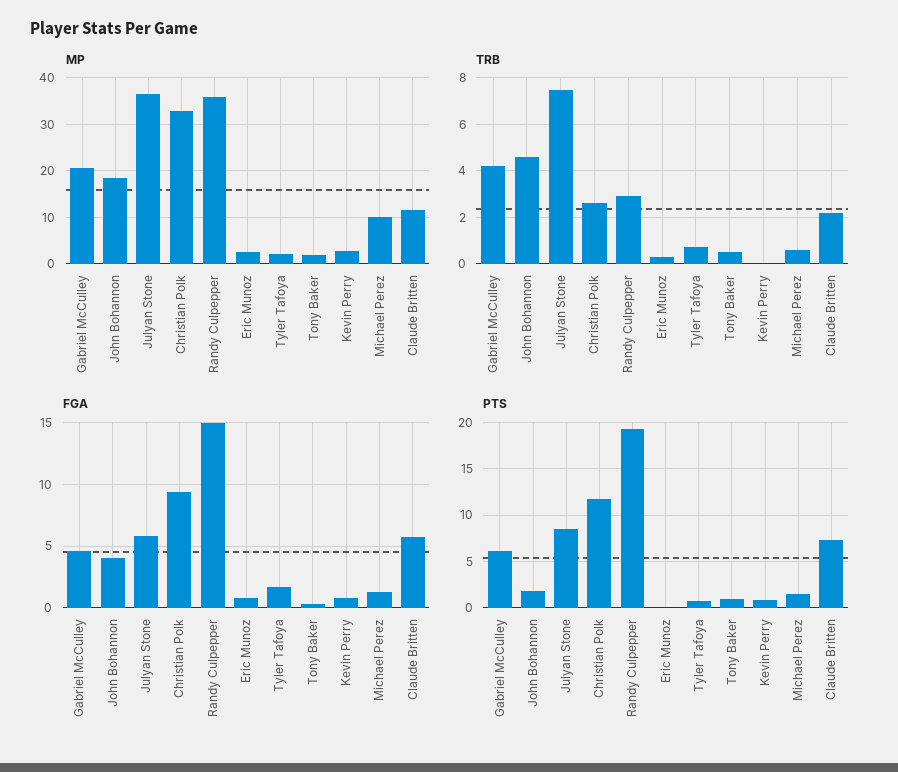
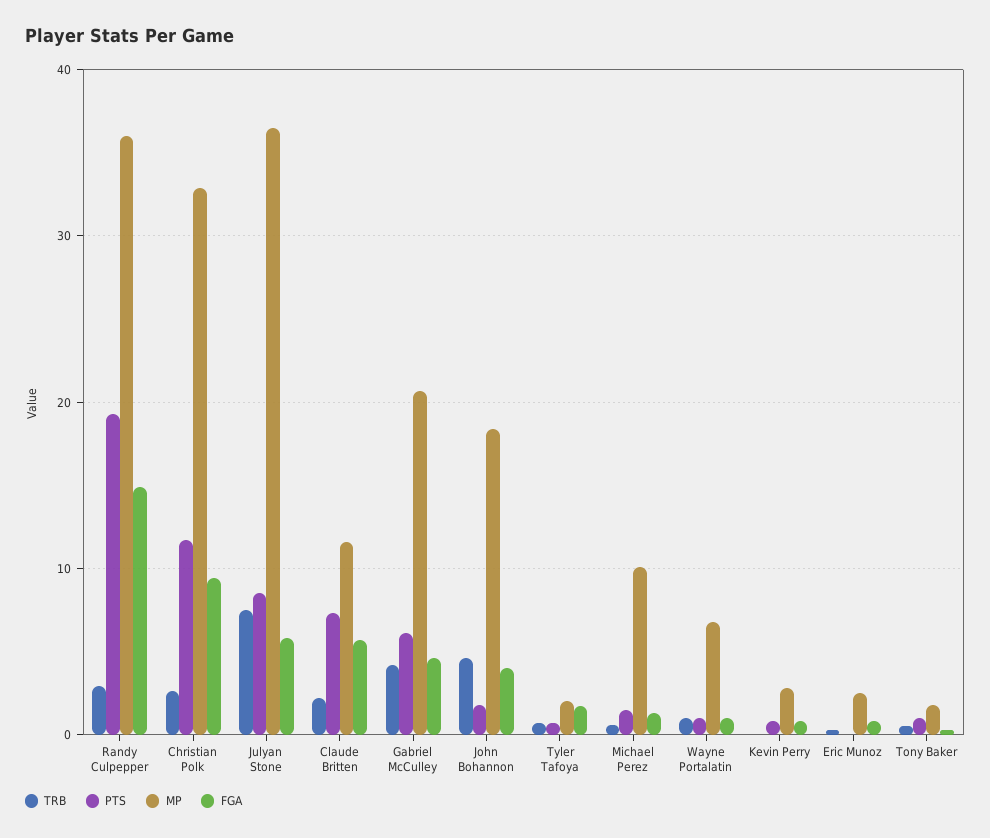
  {
    "MP": {
      "Gabriel McCulley": 21,
      "John Bohannon": 18,
      "Julyan Stone": 37,
      "Christian Polk": 33,
      "Randy Culpepper": 36,
      "Eric Munoz": 3,
      "Tyler Tafoya": 2,
      "Tony Baker": 2,
      "Kevin Perry": 3,
      "Michael Perez": 10,
-     "Claude Britten": 12
+     "Claude Britten": 12,
+     "Wayne Portalatin": 7
    },
    "TRB": {
      "Gabriel McCulley": 4,
      "John Bohannon": 4.5,
      "Julyan Stone": 7.5,
      "Christian Polk": 2.5,
      "Randy Culpepper": 3,
      "Eric Munoz": 0.5,
      "Tyler Tafoya": 0.5,
      "Tony Baker": 0.5,
      "Kevin Perry": 0,
      "Michael Perez": 0.5,
-     "Claude Britten": 2
+     "Claude Britten": 2,
+     "Wayne Portalatin": 1
    },
    "FGA": {
      "Gabriel McCulley": 4.5,
      "John Bohannon": 4,
      "Julyan Stone": 6,
      "Christian Polk": 9.5,
      "Randy Culpepper": 15,
      "Eric Munoz": 1,
      "Tyler Tafoya": 1.5,
      "Tony Baker": 0.5,
      "Kevin Perry": 1,
      "Michael Perez": 1.5,
-     "Claude Britten": 5.5
+     "Claude Britten": 5.5,
+     "Wayne Portalatin": 1
    },
    "PTS": {
      "Gabriel McCulley": 6,
      "John Bohannon": 2,
      "Julyan Stone": 9,
      "Christian Polk": 12,
      "Randy Culpepper": 19,
      "Eric Munoz": 0,
      "Tyler Tafoya": 1,
      "Tony Baker": 1,
      "Kevin Perry": 1,
      "Michael Perez": 2,
-     "Claude Britten": 7
+     "Claude Britten": 7,
+     "Wayne Portalatin": 1
    }
  }

